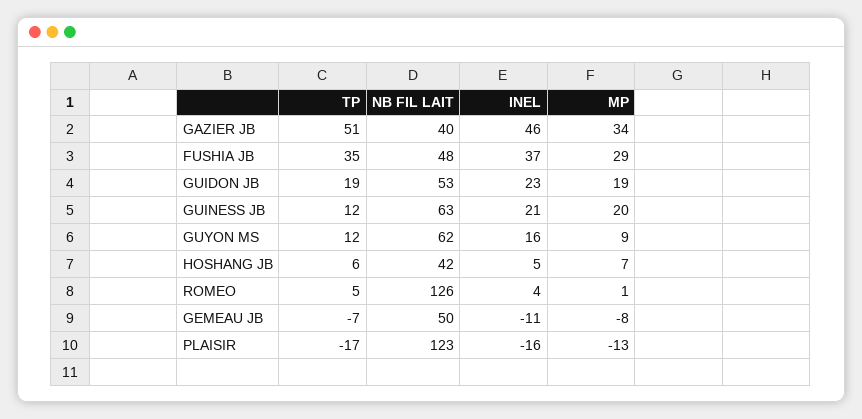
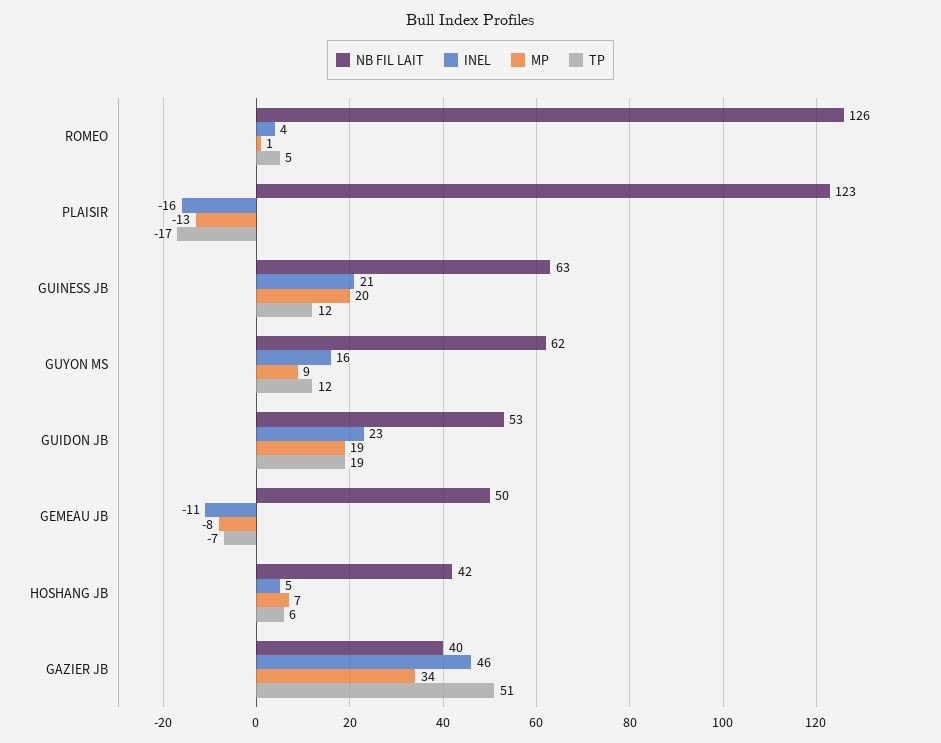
  {
    "TP": {
      "GAZIER JB": 51,
-     "FUSHIA JB": 35,
      "GUIDON JB": 19,
      "GUINESS JB": 12,
      "GUYON MS": 12,
      "HOSHANG JB": 6,
      "ROMEO": 5,
      "GEMEAU JB": -7,
      "PLAISIR": -17
    },
    "NB FIL LAIT": {
      "GAZIER JB": 40,
-     "FUSHIA JB": 48,
      "GUIDON JB": 53,
      "GUINESS JB": 63,
      "GUYON MS": 62,
      "HOSHANG JB": 42,
      "ROMEO": 126,
      "GEMEAU JB": 50,
      "PLAISIR": 123
    },
    "INEL": {
      "GAZIER JB": 46,
-     "FUSHIA JB": 37,
      "GUIDON JB": 23,
      "GUINESS JB": 21,
      "GUYON MS": 16,
      "HOSHANG JB": 5,
      "ROMEO": 4,
      "GEMEAU JB": -11,
      "PLAISIR": -16
    },
    "MP": {
      "GAZIER JB": 34,
-     "FUSHIA JB": 29,
      "GUIDON JB": 19,
      "GUINESS JB": 20,
      "GUYON MS": 9,
      "HOSHANG JB": 7,
      "ROMEO": 1,
      "GEMEAU JB": -8,
      "PLAISIR": -13
    }
  }

